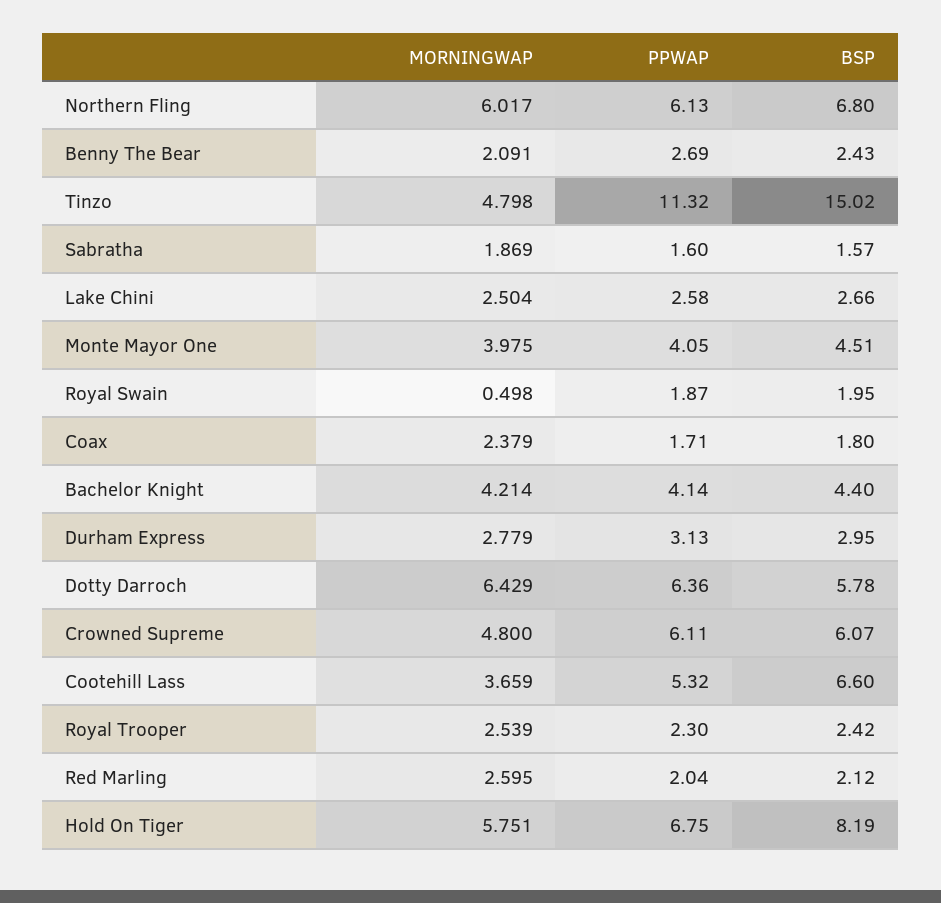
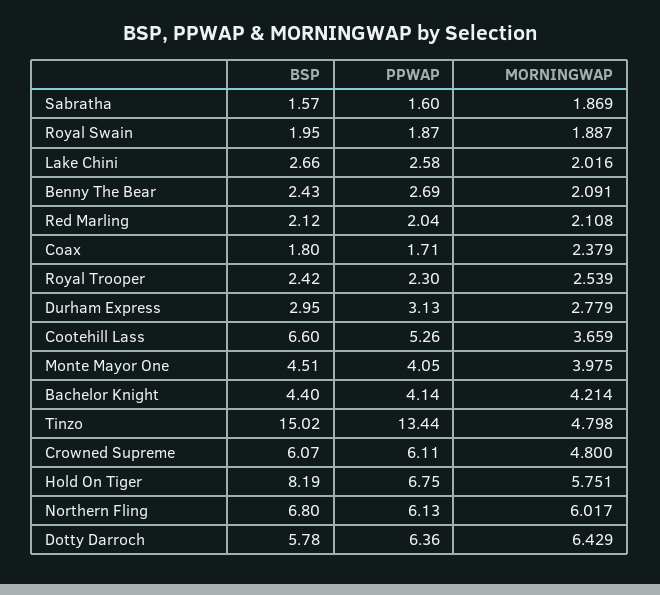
  {
    "MORNINGWAP": {
      "Northern Fling": 6.017,
      "Benny The Bear": 2.091,
      "Tinzo": 4.798,
      "Sabratha": 1.869,
-     "Lake Chini": 2.504,
+     "Lake Chini": 2.016,
      "Monte Mayor One": 3.975,
-     "Royal Swain": 0.498,
+     "Royal Swain": 1.887,
      "Coax": 2.379,
      "Bachelor Knight": 4.214,
      "Durham Express": 2.779,
      "Dotty Darroch": 6.429,
      "Crowned Supreme": 4.8,
      "Cootehill Lass": 3.659,
      "Royal Trooper": 2.539,
-     "Red Marling": 2.595,
+     "Red Marling": 2.108,
      "Hold On Tiger": 5.751
    },
    "PPWAP": {
      "Northern Fling": 6.13,
      "Benny The Bear": 2.69,
-     "Tinzo": 11.32,
+     "Tinzo": 13.44,
      "Sabratha": 1.6,
      "Lake Chini": 2.58,
      "Monte Mayor One": 4.05,
      "Royal Swain": 1.87,
      "Coax": 1.71,
      "Bachelor Knight": 4.14,
      "Durham Express": 3.13,
      "Dotty Darroch": 6.36,
      "Crowned Supreme": 6.11,
-     "Cootehill Lass": 5.32,
+     "Cootehill Lass": 5.26,
      "Royal Trooper": 2.3,
      "Red Marling": 2.04,
      "Hold On Tiger": 6.75
    },
    "BSP": {
      "Northern Fling": 6.8,
      "Benny The Bear": 2.43,
      "Tinzo": 15.02,
      "Sabratha": 1.57,
      "Lake Chini": 2.66,
      "Monte Mayor One": 4.51,
      "Royal Swain": 1.95,
      "Coax": 1.8,
      "Bachelor Knight": 4.4,
      "Durham Express": 2.95,
      "Dotty Darroch": 5.78,
      "Crowned Supreme": 6.07,
      "Cootehill Lass": 6.6,
      "Royal Trooper": 2.42,
      "Red Marling": 2.12,
      "Hold On Tiger": 8.19
    }
  }

